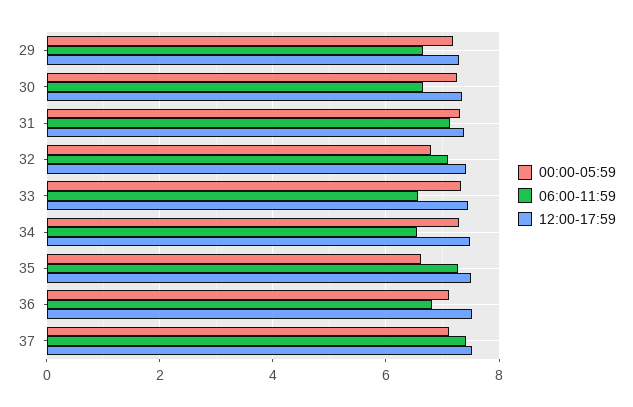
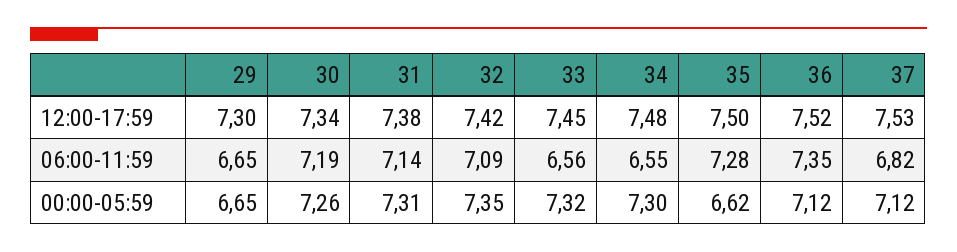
  {
    "00:00-05:59": {
-     "29": 7.2,
+     "29": 6.65,
      "30": 7.26,
      "31": 7.31,
-     "32": 6.8,
+     "32": 7.35,
      "33": 7.32,
      "34": 7.3,
      "35": 6.62,
      "36": 7.12,
      "37": 7.12
    },
    "06:00-11:59": {
      "29": 6.65,
-     "30": 6.6,
+     "30": 7.19,
      "31": 7.14,
      "32": 7.09,
      "33": 6.56,
      "34": 6.55,
      "35": 7.28,
-     "36": 6.8,
+     "36": 7.35,
-     "37": 7.4
+     "37": 6.82
    },
    "12:00-17:59": {
      "29": 7.3,
      "30": 7.34,
      "31": 7.38,
      "32": 7.42,
      "33": 7.45,
      "34": 7.48,
      "35": 7.5,
      "36": 7.52,
      "37": 7.53
    }
  }

